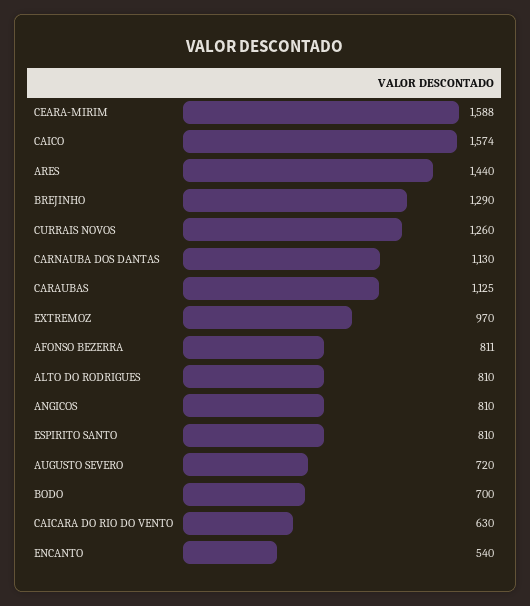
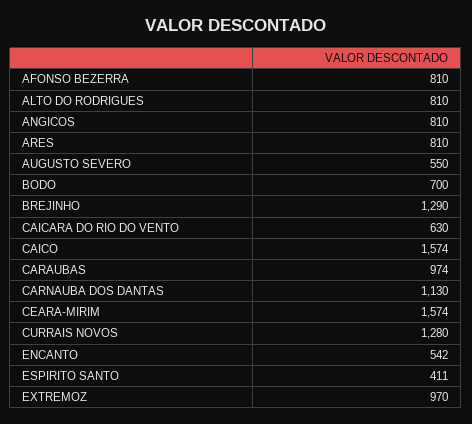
  {
-   "CEARA-MIRIM": 1588,
+   "CEARA-MIRIM": 1574,
    "CAICO": 1574,
-   "ARES": 1440,
+   "ARES": 810,
    "BREJINHO": 1290,
-   "CURRAIS NOVOS": 1260,
+   "CURRAIS NOVOS": 1280,
    "CARNAUBA DOS DANTAS": 1130,
-   "CARAUBAS": 1125,
+   "CARAUBAS": 974,
    "EXTREMOZ": 970,
-   "AFONSO BEZERRA": 811,
+   "AFONSO BEZERRA": 810,
    "ALTO DO RODRIGUES": 810,
    "ANGICOS": 810,
-   "ESPIRITO SANTO": 810,
+   "ESPIRITO SANTO": 411,
-   "AUGUSTO SEVERO": 720,
+   "AUGUSTO SEVERO": 550,
    "BODO": 700,
    "CAICARA DO RIO DO VENTO": 630,
-   "ENCANTO": 540
+   "ENCANTO": 542
  }

